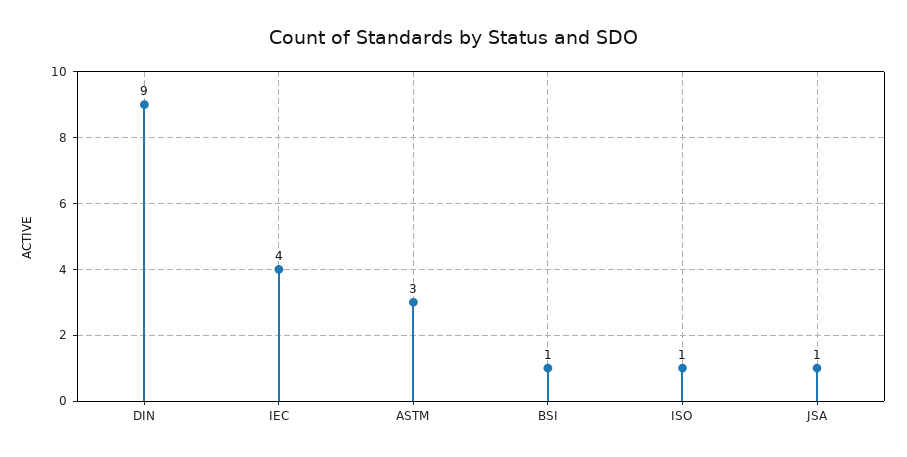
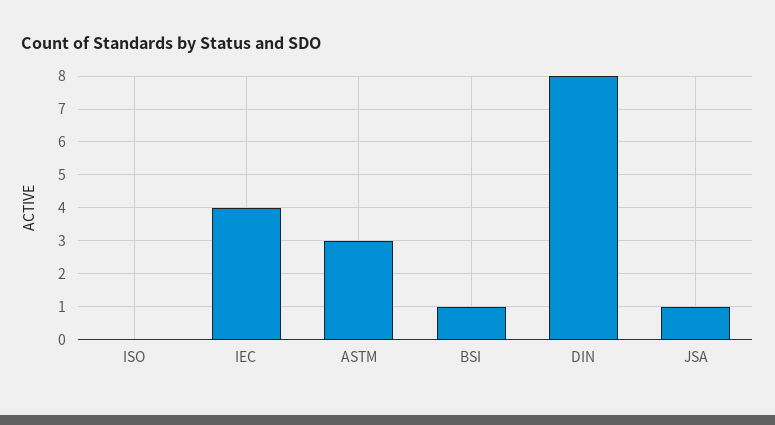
  {
-   "DIN": 9,
+   "DIN": 8,
    "IEC": 4,
    "ASTM": 3,
    "BSI": 1,
-   "ISO": 1,
+   "ISO": 0,
    "JSA": 1
  }

